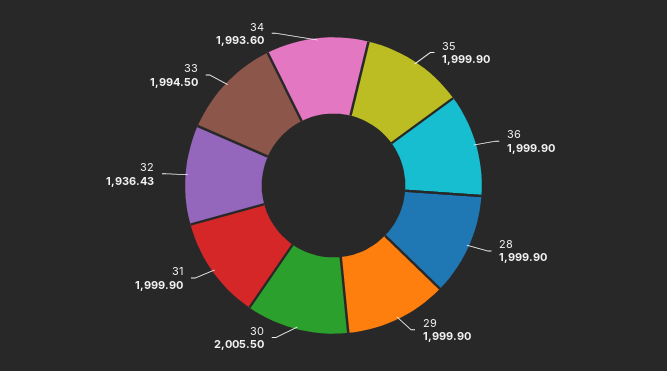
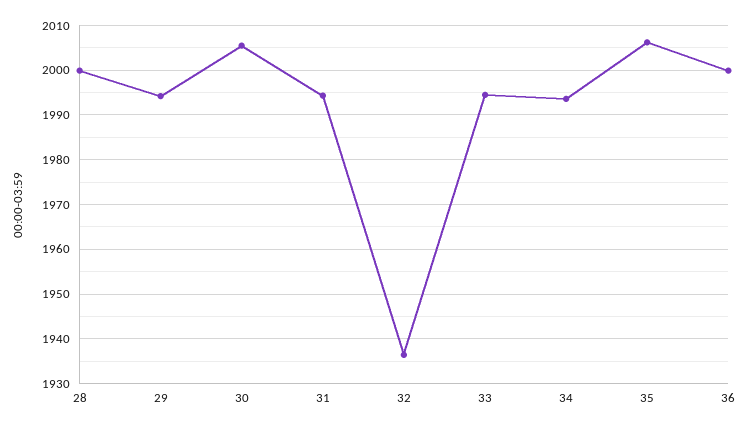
  {
-   "35": 1999.9,
+   "35": 2006,
    "36": 1999.9,
    "28": 1999.9,
-   "29": 1999.9,
+   "29": 1994,
    "30": 2005.5,
-   "31": 1999.9,
+   "31": 1994,
    "32": 1936.43,
    "33": 1994.5,
    "34": 1993.6
  }

